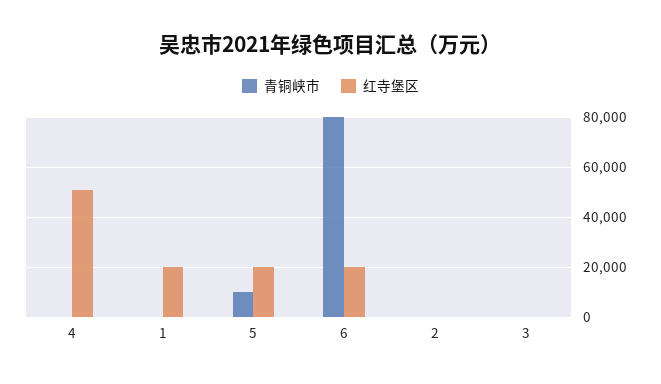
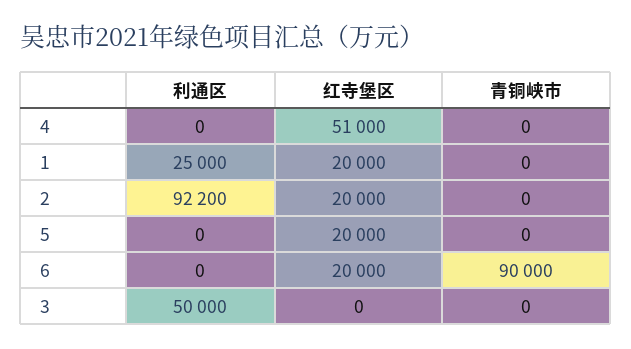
  {
    "青铜峡市": {
      "4": 0,
      "1": 0,
-     "5": 10000,
+     "5": 0,
-     "6": 80000,
+     "6": 90000,
      "2": 0,
      "3": 0
    },
    "红寺堡区": {
      "4": 51000,
      "1": 20000,
      "5": 20000,
      "6": 20000,
-     "2": 0,
+     "2": 20000,
      "3": 0
-   }
+   },
+   "利通区": {
+     "4": 0,
+     "1": 25000,
+     "2": 92200,
+     "5": 0,
+     "6": 0,
+     "3": 50000
+   }
  }

